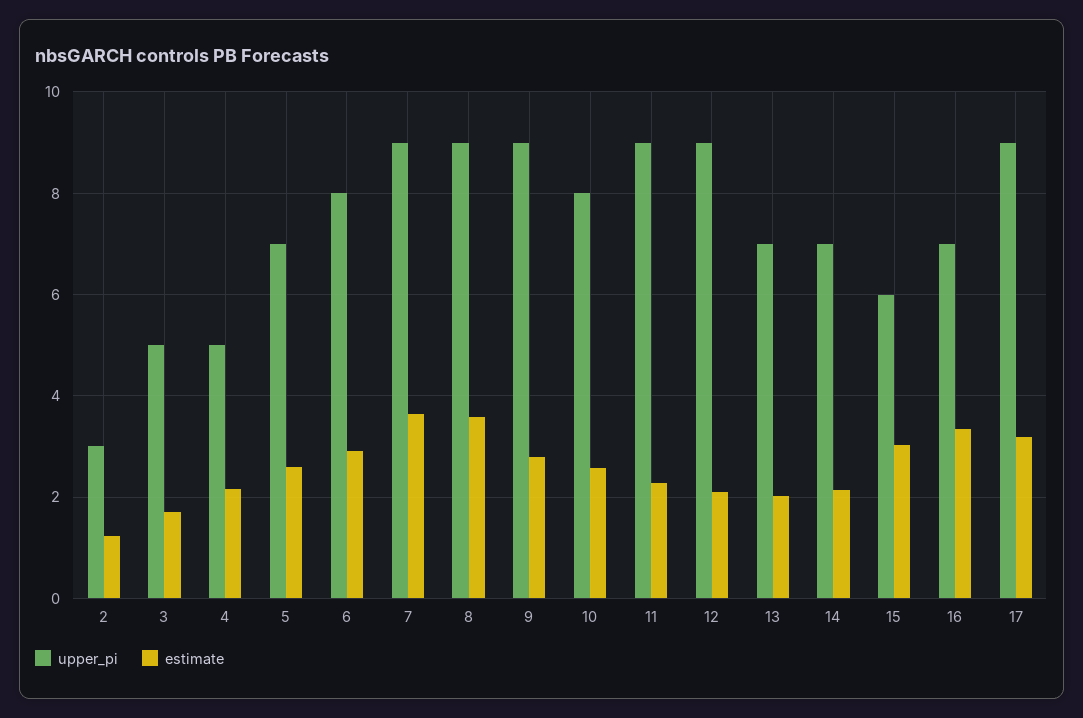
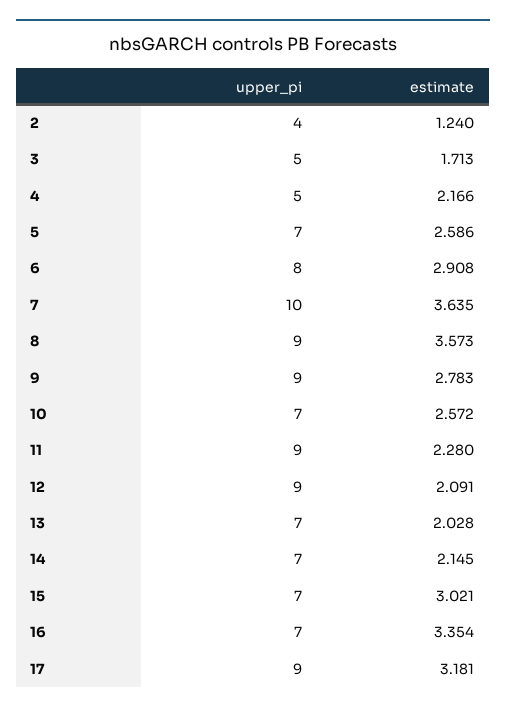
  {
    "upper_pi": {
-     "2": 3,
+     "2": 4,
      "3": 5,
      "4": 5,
      "5": 7,
      "6": 8,
-     "7": 9,
+     "7": 10,
      "8": 9,
      "9": 9,
-     "10": 8,
+     "10": 7,
      "11": 9,
      "12": 9,
      "13": 7,
      "14": 7,
-     "15": 6,
+     "15": 7,
      "16": 7,
      "17": 9
    },
    "estimate": {
      "2": 1.24,
      "3": 1.713,
      "4": 2.166,
      "5": 2.586,
      "6": 2.908,
      "7": 3.635,
      "8": 3.573,
      "9": 2.783,
      "10": 2.572,
      "11": 2.28,
      "12": 2.091,
      "13": 2.028,
      "14": 2.145,
      "15": 3.021,
      "16": 3.354,
      "17": 3.181
    }
  }

